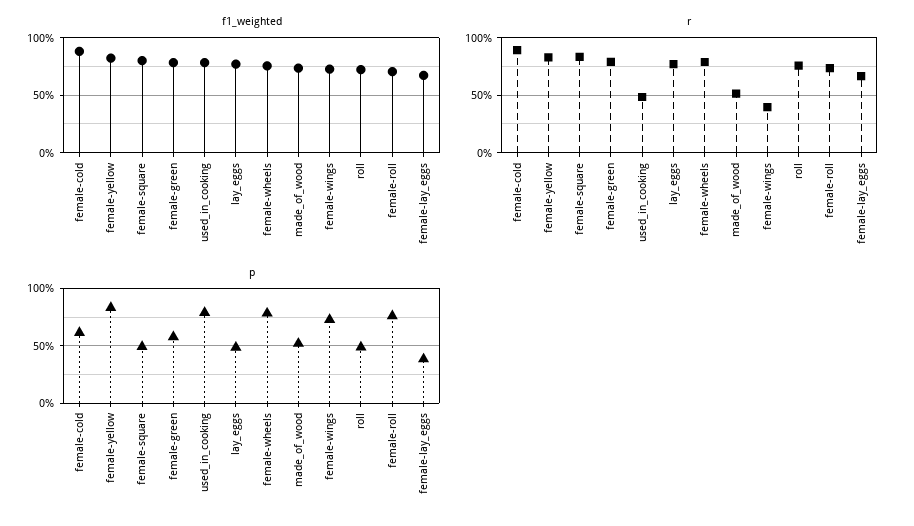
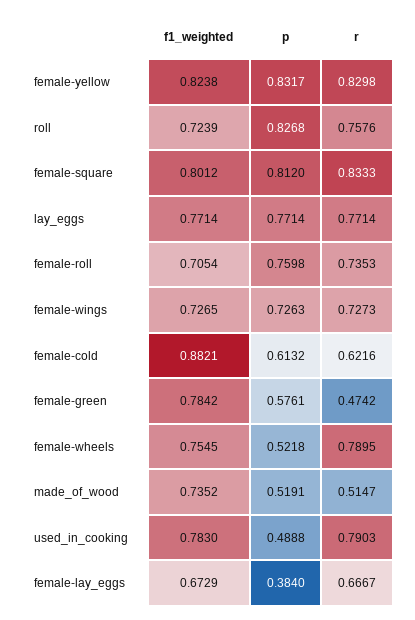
  {
    "f1_weighted": {
      "female-cold": 0.8821,
      "female-yellow": 0.8238,
      "female-square": 0.8012,
      "female-green": 0.7842,
      "used_in_cooking": 0.783,
      "lay_eggs": 0.7714,
      "female-wheels": 0.7545,
      "made_of_wood": 0.7352,
      "female-wings": 0.7265,
      "roll": 0.7239,
      "female-roll": 0.7054,
      "female-lay_eggs": 0.6729
    },
    "r": {
-     "female-cold": 0.9,
+     "female-cold": 0.6216,
      "female-yellow": 0.8298,
      "female-square": 0.8333,
-     "female-green": 0.8,
+     "female-green": 0.4742,
-     "used_in_cooking": 0.5,
+     "used_in_cooking": 0.7903,
      "lay_eggs": 0.7714,
      "female-wheels": 0.7895,
      "made_of_wood": 0.5147,
-     "female-wings": 0.4,
+     "female-wings": 0.7273,
      "roll": 0.7576,
      "female-roll": 0.7353,
      "female-lay_eggs": 0.6667
    },
    "p": {
      "female-cold": 0.6132,
      "female-yellow": 0.8317,
-     "female-square": 0.5,
+     "female-square": 0.812,
      "female-green": 0.5761,
-     "used_in_cooking": 0.8,
+     "used_in_cooking": 0.4888,
-     "lay_eggs": 0.5,
+     "lay_eggs": 0.7714,
-     "female-wheels": 0.8,
+     "female-wheels": 0.5218,
      "made_of_wood": 0.5191,
      "female-wings": 0.7263,
-     "roll": 0.5,
+     "roll": 0.8268,
      "female-roll": 0.7598,
      "female-lay_eggs": 0.384
    }
  }

